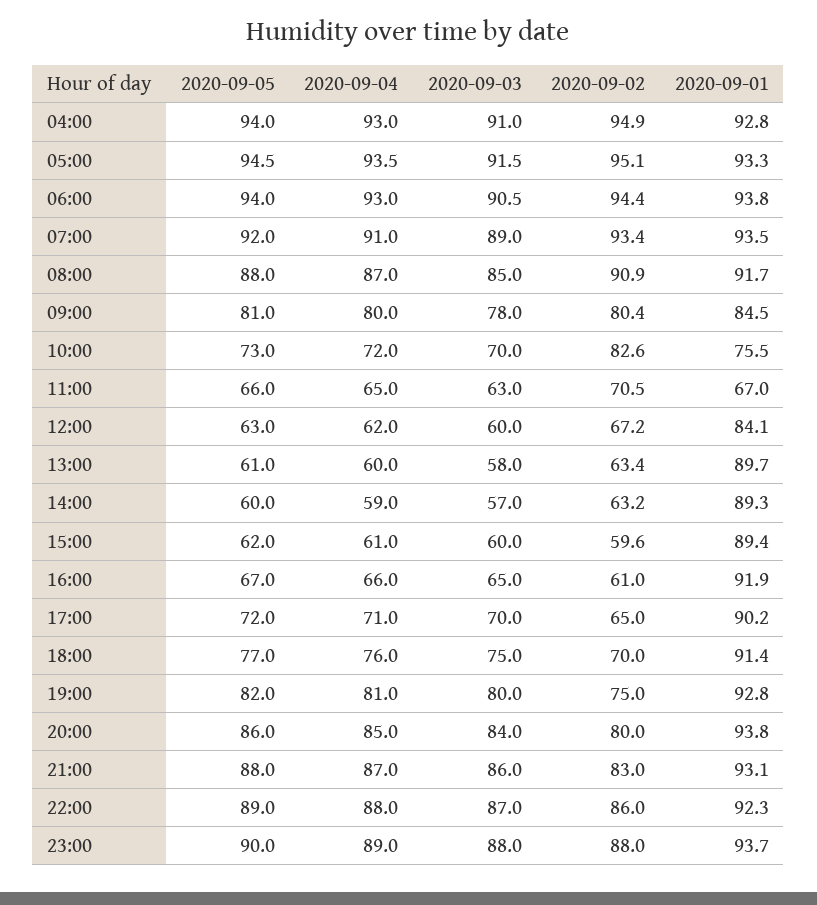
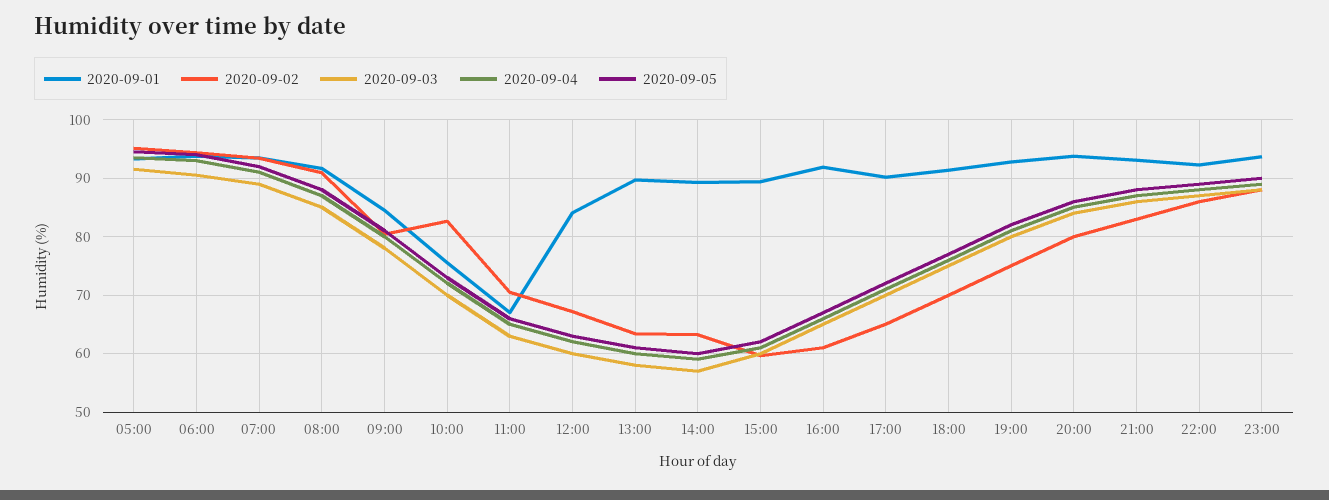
  {
    "2020-09-05": {
-     "04:00": 94,
      "05:00": 94.5,
      "06:00": 94,
      "07:00": 92,
      "08:00": 88,
      "09:00": 81,
      "10:00": 73,
      "11:00": 66,
      "12:00": 63,
      "13:00": 61,
      "14:00": 60,
      "15:00": 62,
      "16:00": 67,
      "17:00": 72,
      "18:00": 77,
      "19:00": 82,
      "20:00": 86,
      "21:00": 88,
      "22:00": 89,
      "23:00": 90
    },
    "2020-09-04": {
-     "04:00": 93,
      "05:00": 93.5,
      "06:00": 93,
      "07:00": 91,
      "08:00": 87,
      "09:00": 80,
      "10:00": 72,
      "11:00": 65,
      "12:00": 62,
      "13:00": 60,
      "14:00": 59,
      "15:00": 61,
      "16:00": 66,
      "17:00": 71,
      "18:00": 76,
      "19:00": 81,
      "20:00": 85,
      "21:00": 87,
      "22:00": 88,
      "23:00": 89
    },
    "2020-09-03": {
-     "04:00": 91,
      "05:00": 91.5,
      "06:00": 90.5,
      "07:00": 89,
      "08:00": 85,
      "09:00": 78,
      "10:00": 70,
      "11:00": 63,
      "12:00": 60,
      "13:00": 58,
      "14:00": 57,
      "15:00": 60,
      "16:00": 65,
      "17:00": 70,
      "18:00": 75,
      "19:00": 80,
      "20:00": 84,
      "21:00": 86,
      "22:00": 87,
      "23:00": 88
    },
    "2020-09-02": {
-     "04:00": 94.9,
      "05:00": 95.1,
      "06:00": 94.4,
      "07:00": 93.4,
      "08:00": 90.9,
      "09:00": 80.4,
      "10:00": 82.6,
      "11:00": 70.5,
      "12:00": 67.2,
      "13:00": 63.4,
      "14:00": 63.2,
      "15:00": 59.6,
      "16:00": 61,
      "17:00": 65,
      "18:00": 70,
      "19:00": 75,
      "20:00": 80,
      "21:00": 83,
      "22:00": 86,
      "23:00": 88
    },
    "2020-09-01": {
-     "04:00": 92.8,
      "05:00": 93.3,
      "06:00": 93.8,
      "07:00": 93.5,
      "08:00": 91.7,
      "09:00": 84.5,
      "10:00": 75.5,
      "11:00": 67,
      "12:00": 84.1,
      "13:00": 89.7,
      "14:00": 89.3,
      "15:00": 89.4,
      "16:00": 91.9,
      "17:00": 90.2,
      "18:00": 91.4,
      "19:00": 92.8,
      "20:00": 93.8,
      "21:00": 93.1,
      "22:00": 92.3,
      "23:00": 93.7
    }
  }

